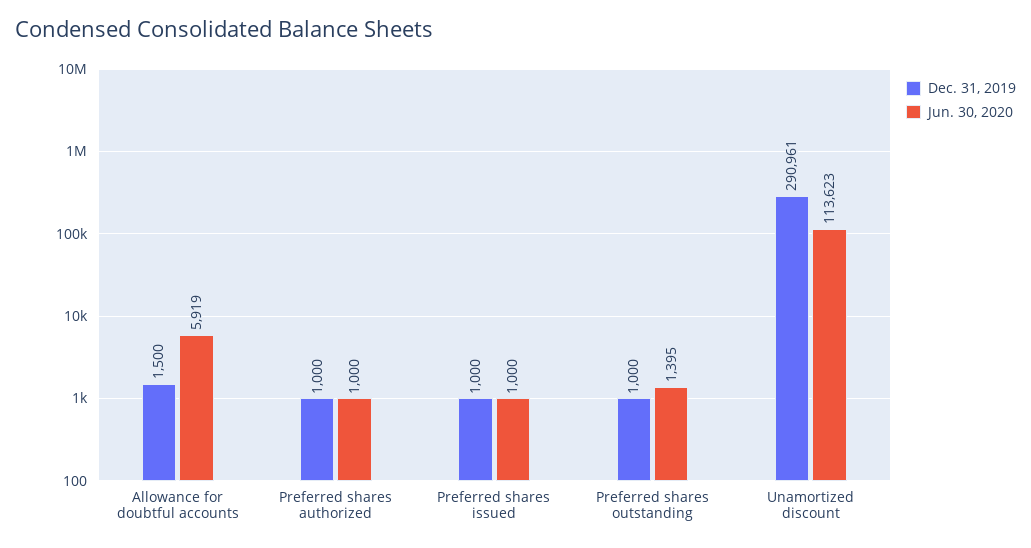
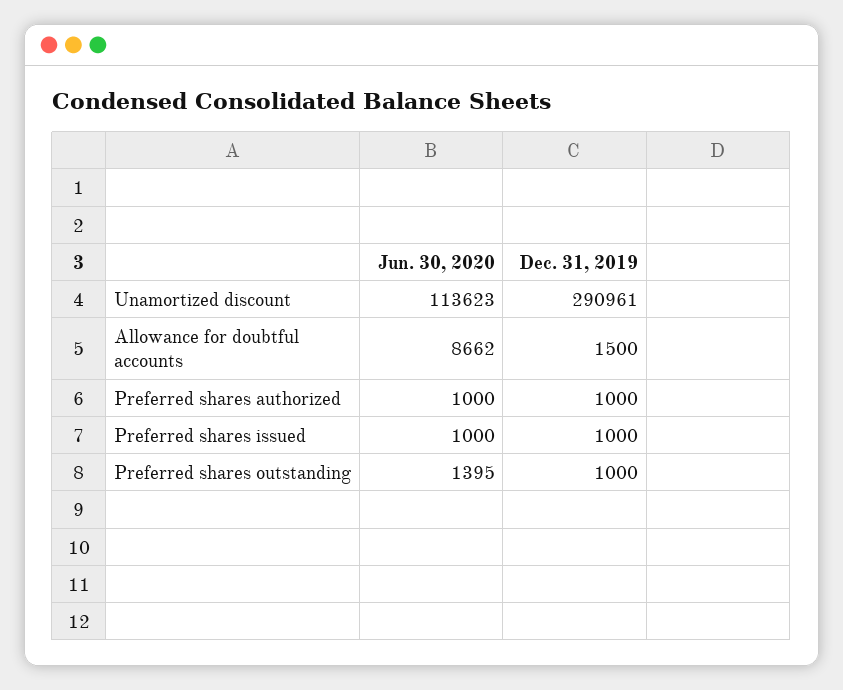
  {
    "Dec. 31, 2019": {
      "Allowance for doubtful accounts": 1500,
      "Preferred shares authorized": 1000,
      "Preferred shares issued": 1000,
      "Preferred shares outstanding": 1000,
      "Unamortized discount": 290961
    },
    "Jun. 30, 2020": {
-     "Allowance for doubtful accounts": 5919,
+     "Allowance for doubtful accounts": 8662,
      "Preferred shares authorized": 1000,
      "Preferred shares issued": 1000,
      "Preferred shares outstanding": 1395,
      "Unamortized discount": 113623
    }
  }

